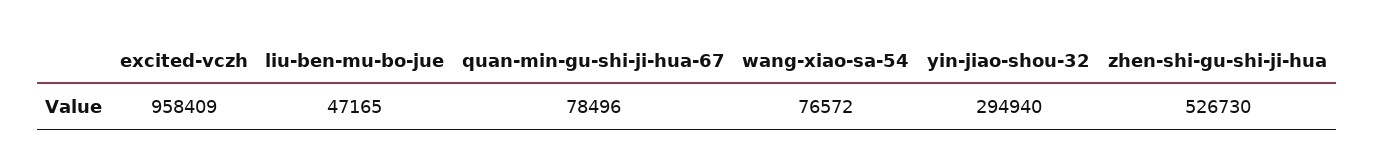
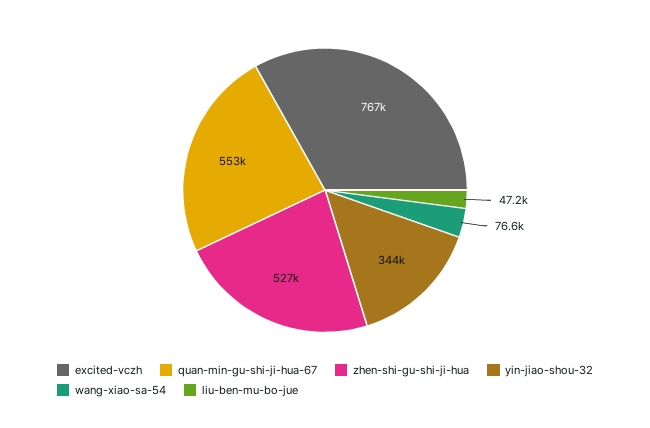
  {
-   "excited-vczh": 958409,
+   "excited-vczh": 767000,
    "liu-ben-mu-bo-jue": 47165,
-   "quan-min-gu-shi-ji-hua-67": 78496,
+   "quan-min-gu-shi-ji-hua-67": 553000,
    "wang-xiao-sa-54": 76572,
-   "yin-jiao-shou-32": 294940,
+   "yin-jiao-shou-32": 344000,
    "zhen-shi-gu-shi-ji-hua": 526730
  }

